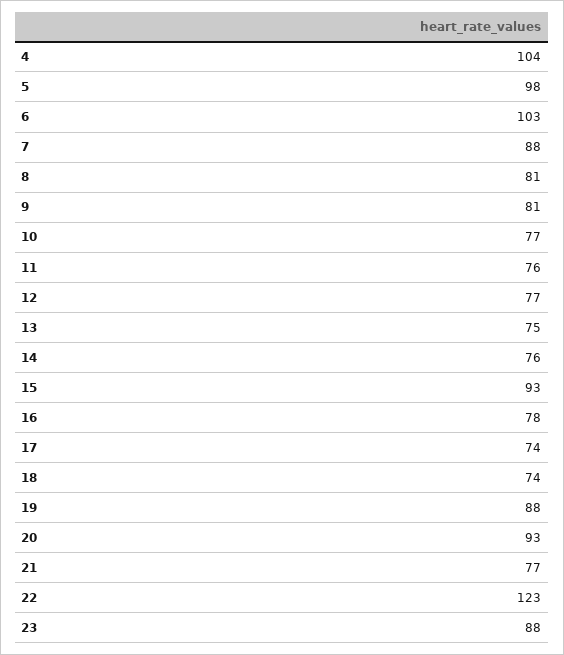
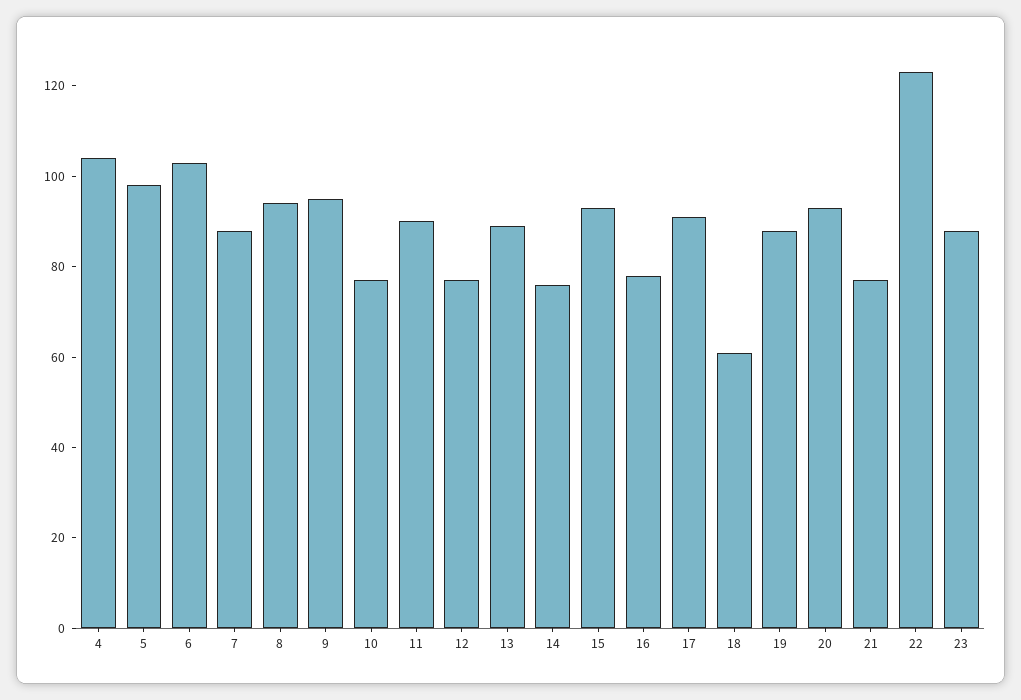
  {
    "4": 104,
    "5": 98,
    "6": 103,
    "7": 88,
-   "8": 81,
+   "8": 95,
-   "9": 81,
+   "9": 95,
    "10": 77,
-   "11": 76,
+   "11": 90,
    "12": 77,
-   "13": 75,
+   "13": 90,
    "14": 76,
    "15": 93,
    "16": 78,
-   "17": 74,
+   "17": 90,
-   "18": 74,
+   "18": 60,
    "19": 88,
    "20": 93,
    "21": 77,
    "22": 123,
    "23": 88
  }

